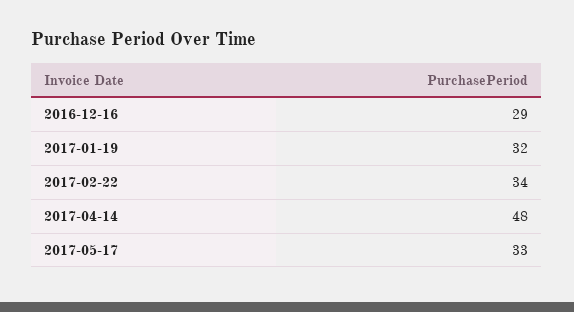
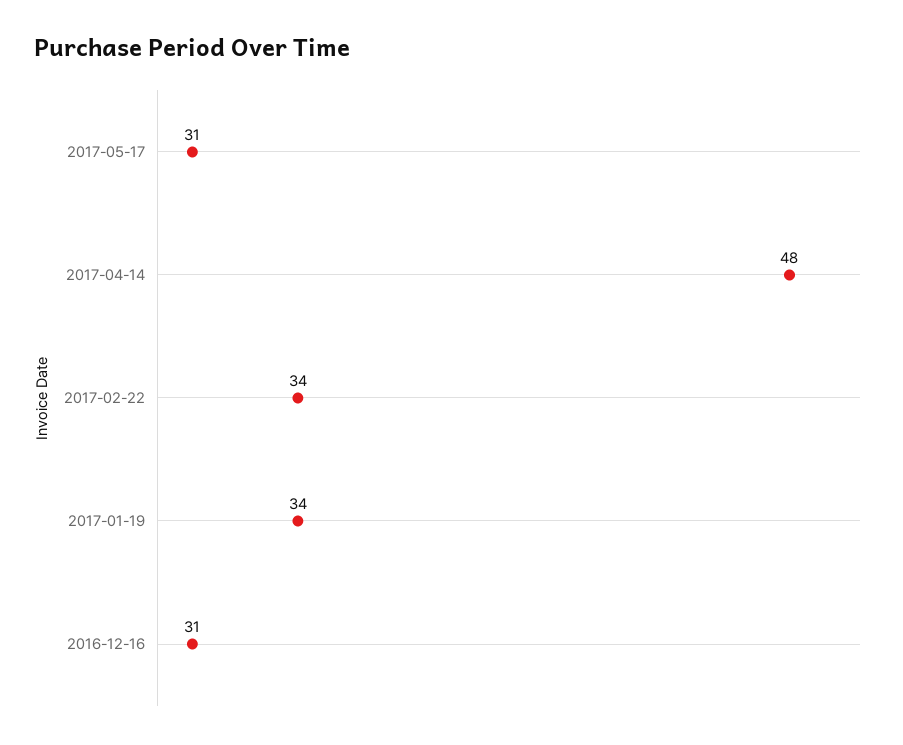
  {
-   "2016-12-16": 29,
+   "2016-12-16": 31,
-   "2017-01-19": 32,
+   "2017-01-19": 34,
    "2017-02-22": 34,
    "2017-04-14": 48,
-   "2017-05-17": 33
+   "2017-05-17": 31
  }

